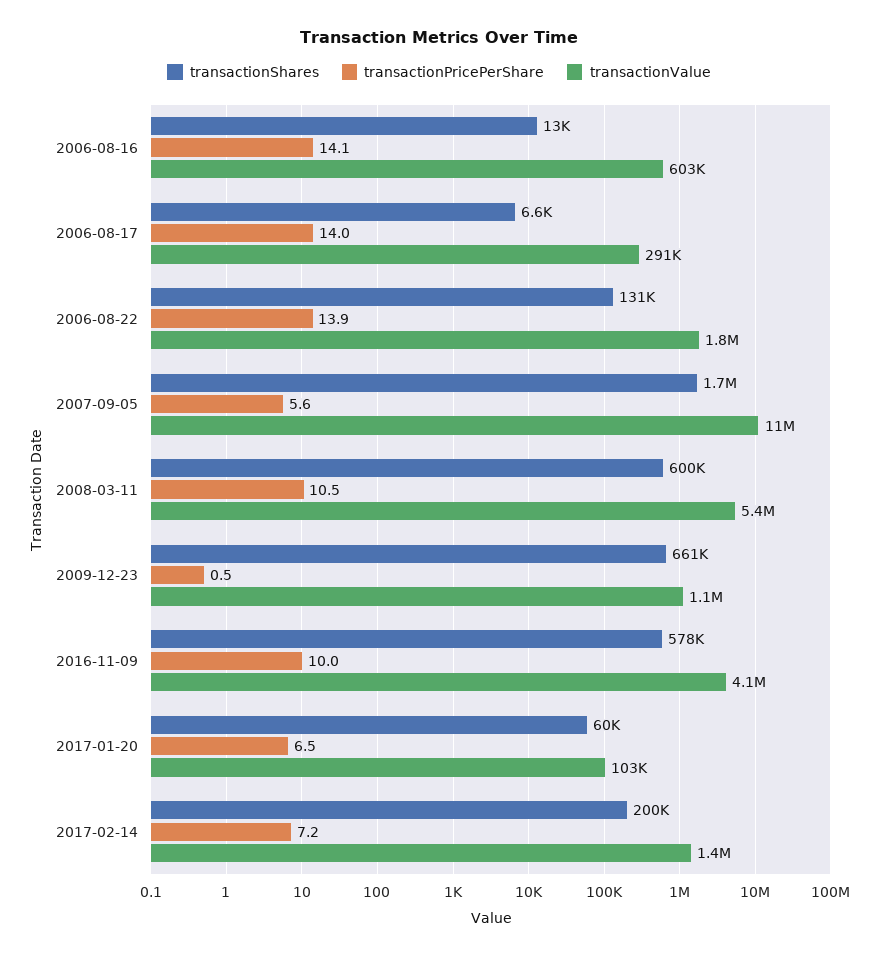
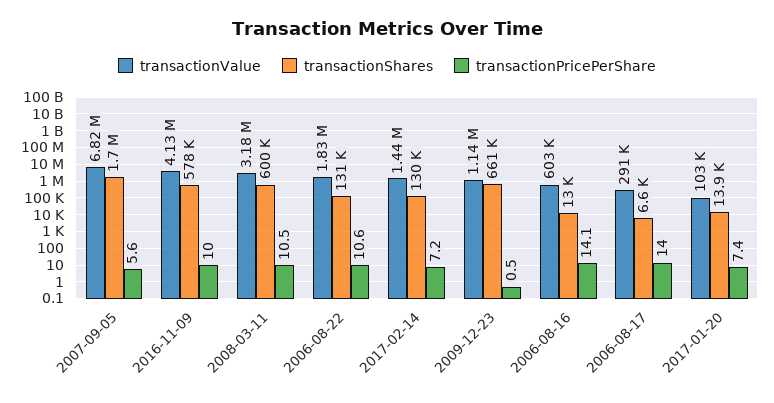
  {
    "transactionShares": {
      "2006-08-16": 13000,
      "2006-08-17": 6600,
      "2006-08-22": 131000,
      "2007-09-05": 1700000,
      "2008-03-11": 600000,
      "2009-12-23": 661000,
      "2016-11-09": 578000,
-     "2017-01-20": 60000,
+     "2017-01-20": 13900,
-     "2017-02-14": 200000
+     "2017-02-14": 130000
    },
    "transactionPricePerShare": {
      "2006-08-16": 14.1,
      "2006-08-17": 14,
-     "2006-08-22": 13.9,
+     "2006-08-22": 10.6,
      "2007-09-05": 5.6,
      "2008-03-11": 10.5,
      "2009-12-23": 0.5,
      "2016-11-09": 10,
-     "2017-01-20": 6.5,
+     "2017-01-20": 7.4,
      "2017-02-14": 7.2
    },
    "transactionValue": {
      "2006-08-16": 603000,
      "2006-08-17": 291000,
      "2006-08-22": 1830000,
-     "2007-09-05": 11000000,
+     "2007-09-05": 6820000,
-     "2008-03-11": 5400000,
+     "2008-03-11": 3180000,
      "2009-12-23": 1140000,
      "2016-11-09": 4130000,
      "2017-01-20": 103000,
      "2017-02-14": 1440000
    }
  }

